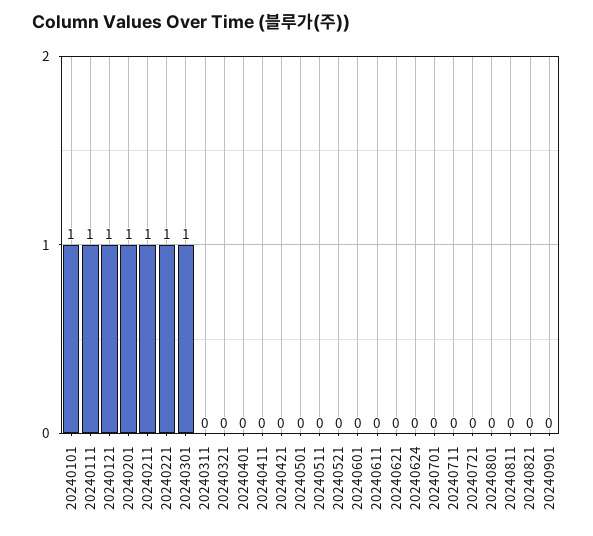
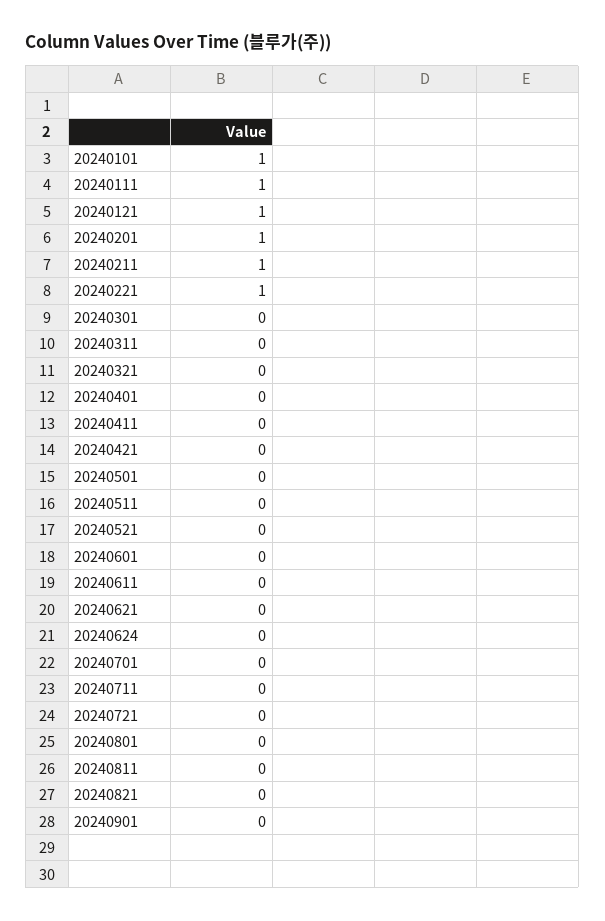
  {
    "20240101": 1,
    "20240111": 1,
    "20240121": 1,
    "20240201": 1,
    "20240211": 1,
    "20240221": 1,
-   "20240301": 1,
+   "20240301": 0,
    "20240311": 0,
    "20240321": 0,
    "20240401": 0,
    "20240411": 0,
    "20240421": 0,
    "20240501": 0,
    "20240511": 0,
    "20240521": 0,
    "20240601": 0,
    "20240611": 0,
    "20240621": 0,
    "20240624": 0,
    "20240701": 0,
    "20240711": 0,
    "20240721": 0,
    "20240801": 0,
    "20240811": 0,
    "20240821": 0,
    "20240901": 0
  }

